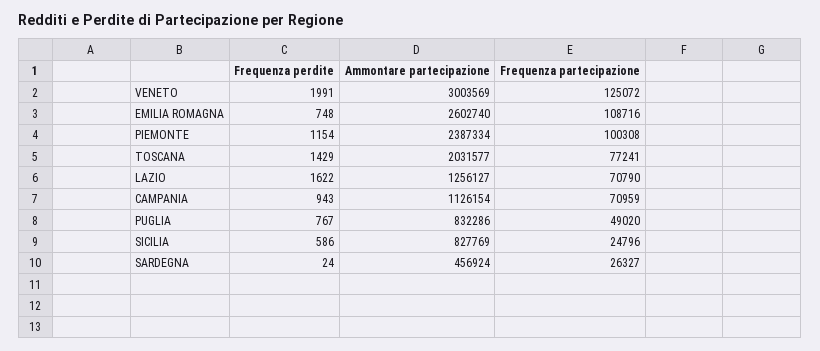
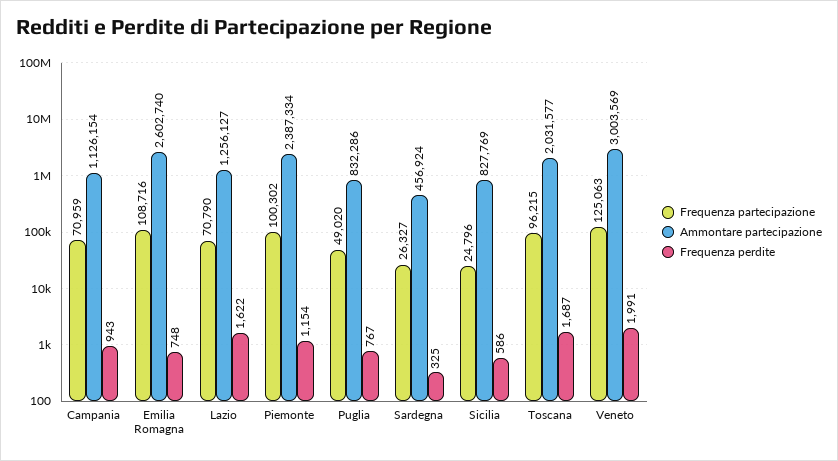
  {
    "Frequenza perdite": {
      "VENETO": 1991,
      "EMILIA ROMAGNA": 748,
      "PIEMONTE": 1154,
-     "TOSCANA": 1429,
+     "TOSCANA": 1687,
      "LAZIO": 1622,
      "CAMPANIA": 943,
      "PUGLIA": 767,
      "SICILIA": 586,
-     "SARDEGNA": 24
+     "SARDEGNA": 325
    },
    "Ammontare partecipazione": {
      "VENETO": 3003569,
      "EMILIA ROMAGNA": 2602740,
      "PIEMONTE": 2387334,
      "TOSCANA": 2031577,
      "LAZIO": 1256127,
      "CAMPANIA": 1126154,
      "PUGLIA": 832286,
      "SICILIA": 827769,
      "SARDEGNA": 456924
    },
    "Frequenza partecipazione": {
-     "VENETO": 125072,
+     "VENETO": 125063,
      "EMILIA ROMAGNA": 108716,
-     "PIEMONTE": 100308,
+     "PIEMONTE": 100302,
-     "TOSCANA": 77241,
+     "TOSCANA": 96215,
      "LAZIO": 70790,
      "CAMPANIA": 70959,
      "PUGLIA": 49020,
      "SICILIA": 24796,
      "SARDEGNA": 26327
    }
  }

